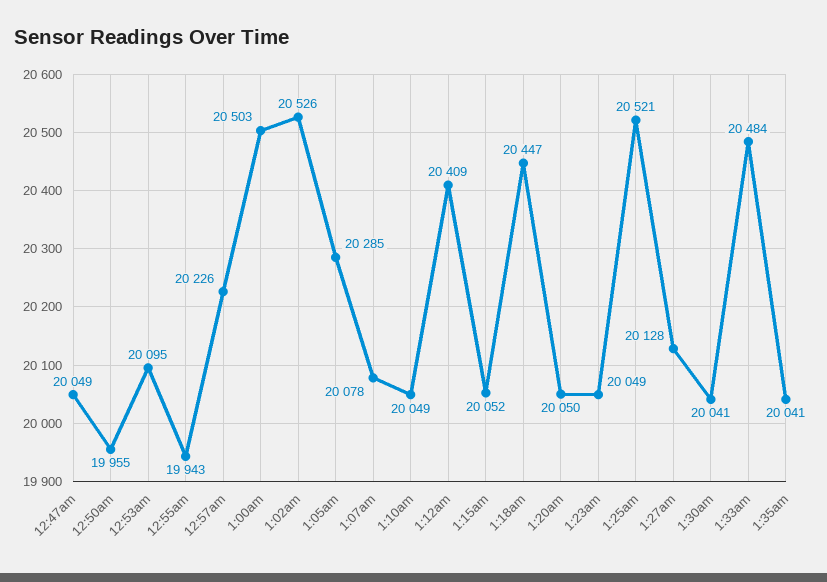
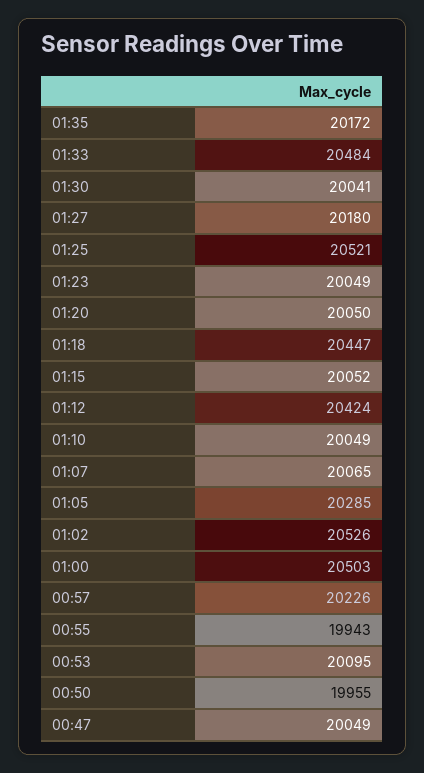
  {
    "12:47am": 20049,
    "12:50am": 19955,
    "12:53am": 20095,
    "12:55am": 19943,
    "12:57am": 20226,
    "1:00am": 20503,
    "1:02am": 20526,
    "1:05am": 20285,
-   "1:07am": 20078,
+   "1:07am": 20065,
    "1:10am": 20049,
-   "1:12am": 20409,
+   "1:12am": 20424,
    "1:15am": 20052,
    "1:18am": 20447,
    "1:20am": 20050,
    "1:23am": 20049,
    "1:25am": 20521,
-   "1:27am": 20128,
+   "1:27am": 20180,
    "1:30am": 20041,
    "1:33am": 20484,
-   "1:35am": 20041
+   "1:35am": 20172
  }

